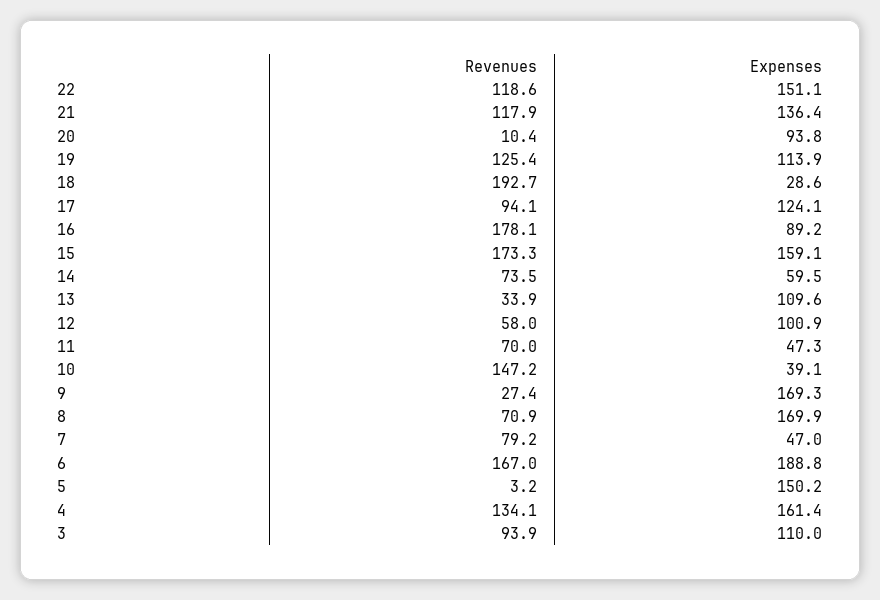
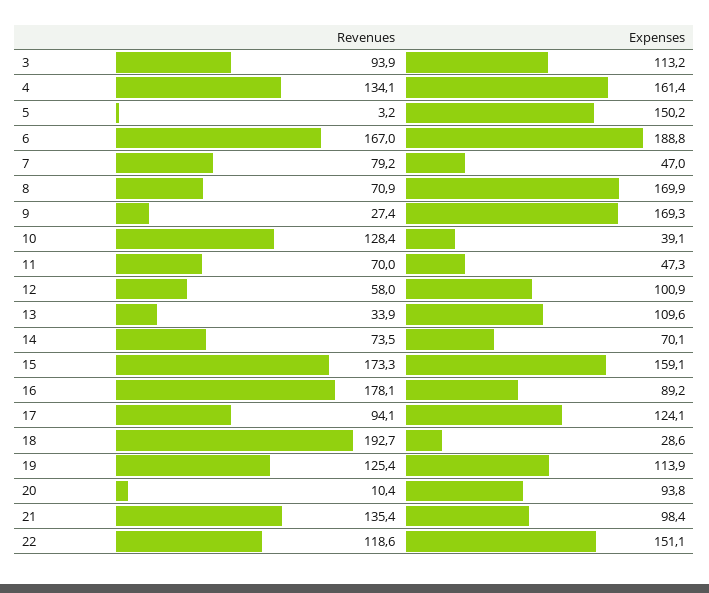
  {
    "Revenues": {
      "22": 118.6,
-     "21": 117.9,
+     "21": 135.4,
      "20": 10.4,
      "19": 125.4,
      "18": 192.7,
      "17": 94.1,
      "16": 178.1,
      "15": 173.3,
      "14": 73.5,
      "13": 33.9,
      "12": 58,
      "11": 70,
-     "10": 147.2,
+     "10": 128.4,
      "9": 27.4,
      "8": 70.9,
      "7": 79.2,
      "6": 167,
      "5": 3.2,
      "4": 134.1,
      "3": 93.9
    },
    "Expenses": {
      "22": 151.1,
-     "21": 136.4,
+     "21": 98.4,
      "20": 93.8,
      "19": 113.9,
      "18": 28.6,
      "17": 124.1,
      "16": 89.2,
      "15": 159.1,
-     "14": 59.5,
+     "14": 70.1,
      "13": 109.6,
      "12": 100.9,
      "11": 47.3,
      "10": 39.1,
      "9": 169.3,
      "8": 169.9,
      "7": 47,
      "6": 188.8,
      "5": 150.2,
      "4": 161.4,
-     "3": 110
+     "3": 113.2
    }
  }

